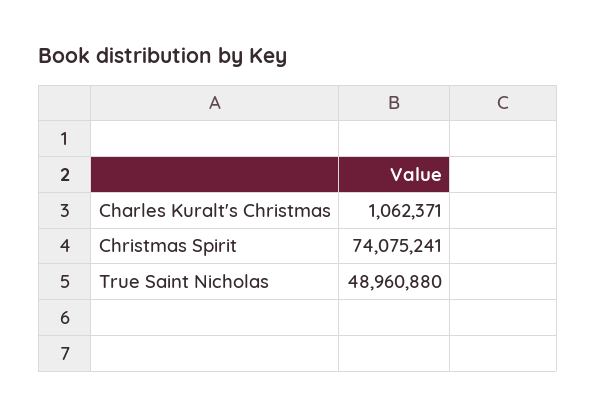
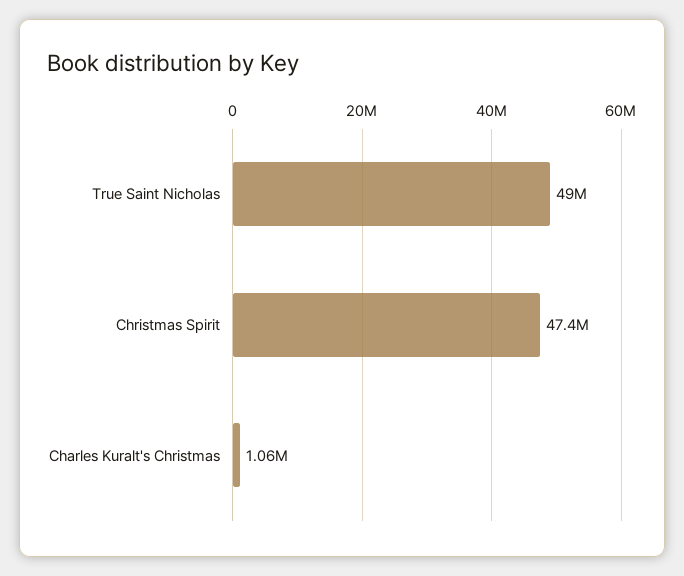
  {
    "Charles Kuralt's Christmas": 1062371,
-   "Christmas Spirit": 74075241,
+   "Christmas Spirit": 47400000,
    "True Saint Nicholas": 48960880
  }

